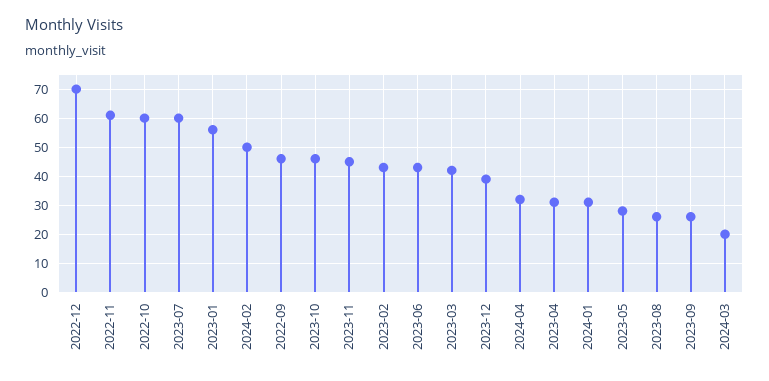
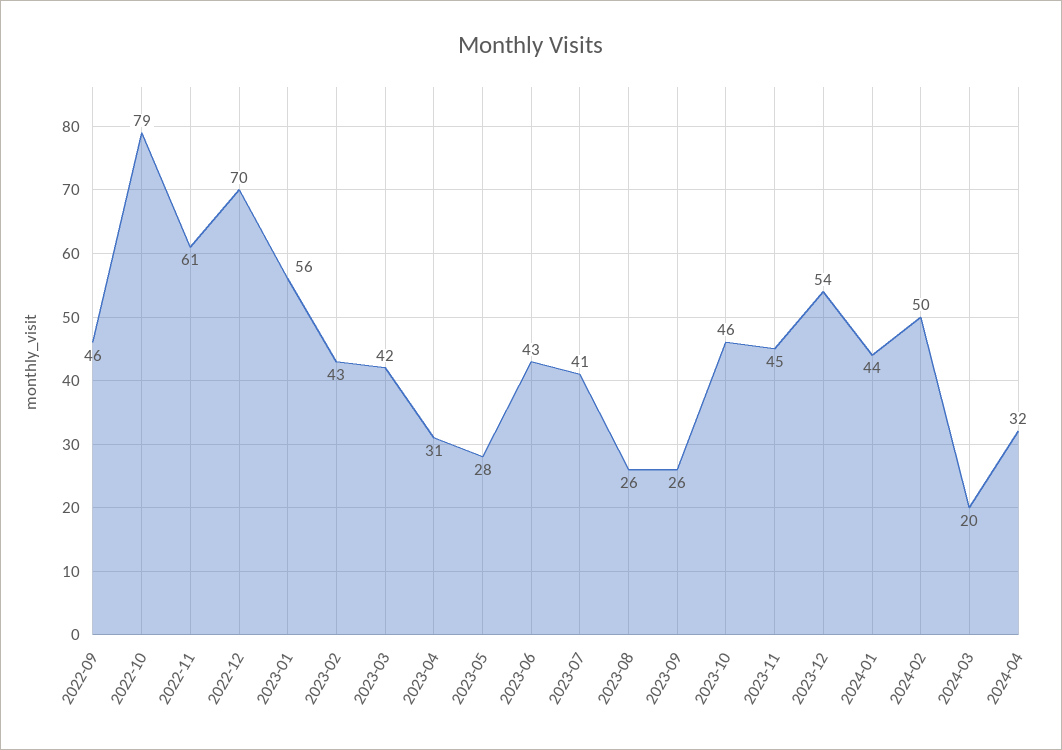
  {
    "2022-12": 70,
    "2022-11": 61,
-   "2022-10": 60,
+   "2022-10": 79,
-   "2023-07": 60,
+   "2023-07": 41,
    "2023-01": 56,
    "2024-02": 50,
    "2022-09": 46,
    "2023-10": 46,
    "2023-11": 45,
    "2023-02": 43,
    "2023-06": 43,
    "2023-03": 42,
-   "2023-12": 40,
+   "2023-12": 54,
    "2024-04": 32,
    "2023-04": 31,
-   "2024-01": 30,
+   "2024-01": 44,
    "2023-05": 28,
    "2023-08": 26,
    "2023-09": 26,
    "2024-03": 20
  }

